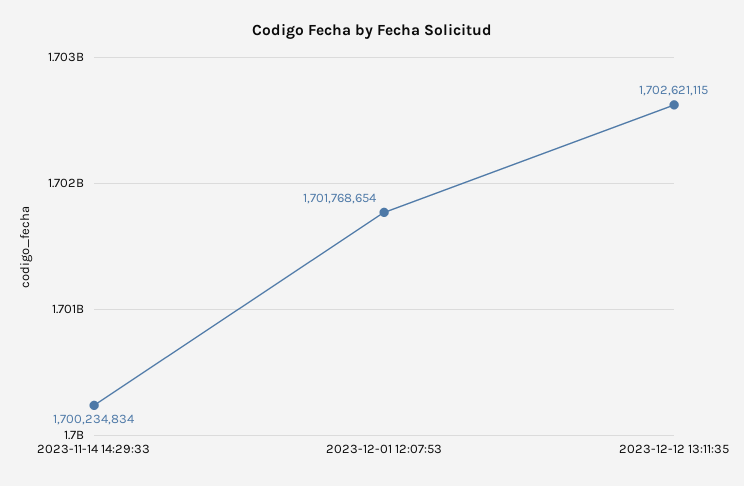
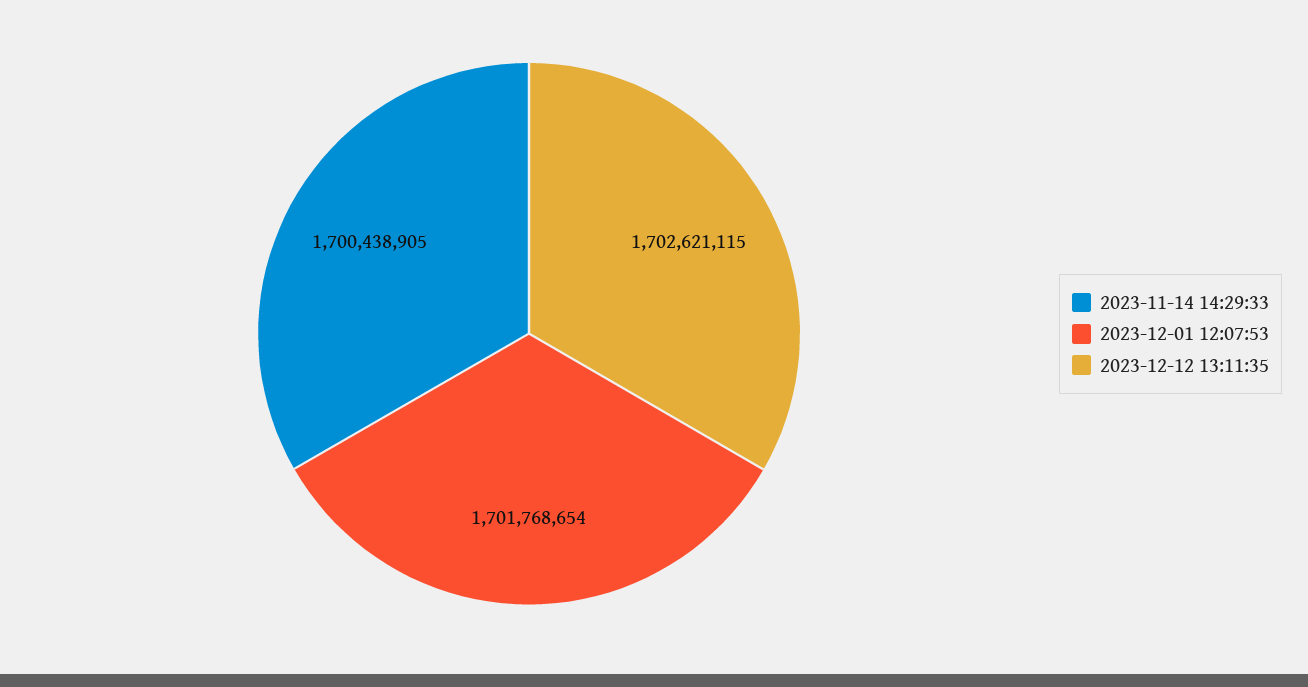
  {
-   "2023-11-14 14:29:33": 1700234834,
+   "2023-11-14 14:29:33": 1700438905,
    "2023-12-01 12:07:53": 1701768654,
    "2023-12-12 13:11:35": 1702621115
  }

